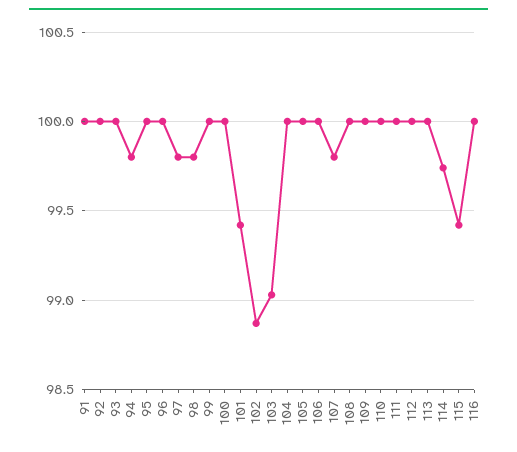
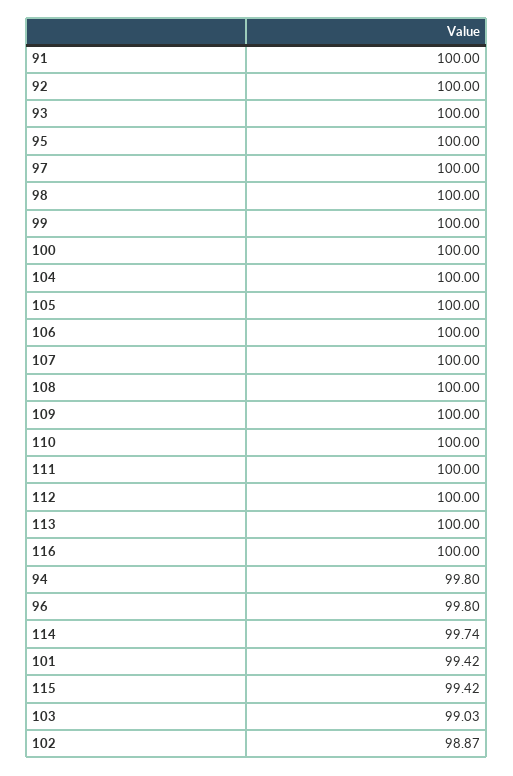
  {
    "91": 100,
    "92": 100,
    "93": 100,
    "94": 99.8,
    "95": 100,
-   "96": 100,
+   "96": 99.8,
-   "97": 99.8,
+   "97": 100,
-   "98": 99.8,
+   "98": 100,
    "99": 100,
    "100": 100,
    "101": 99.42,
    "102": 98.87,
    "103": 99.03,
    "104": 100,
    "105": 100,
    "106": 100,
-   "107": 99.8,
+   "107": 100,
    "108": 100,
    "109": 100,
    "110": 100,
    "111": 100,
    "112": 100,
    "113": 100,
    "114": 99.74,
    "115": 99.42,
    "116": 100
  }

